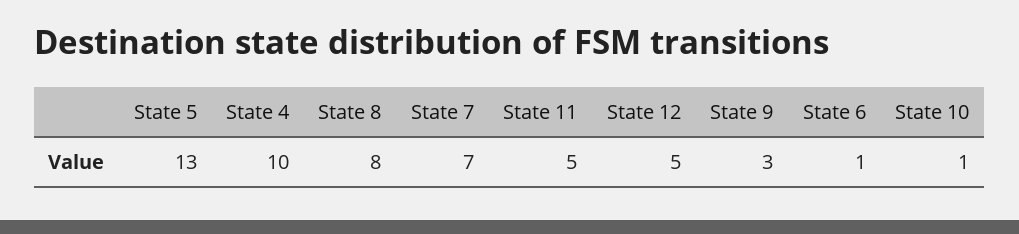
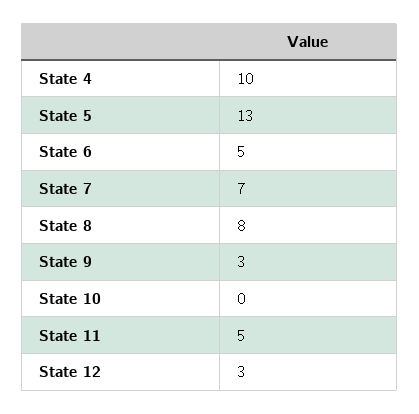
  {
    "State 5": 13,
    "State 4": 10,
    "State 8": 8,
    "State 7": 7,
    "State 11": 5,
-   "State 12": 5,
+   "State 12": 3,
    "State 9": 3,
-   "State 6": 1,
+   "State 6": 5,
-   "State 10": 1
+   "State 10": 0
  }

